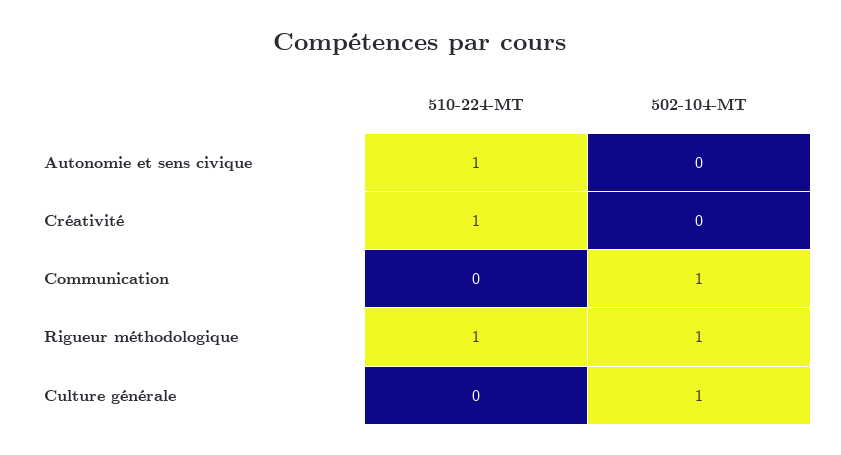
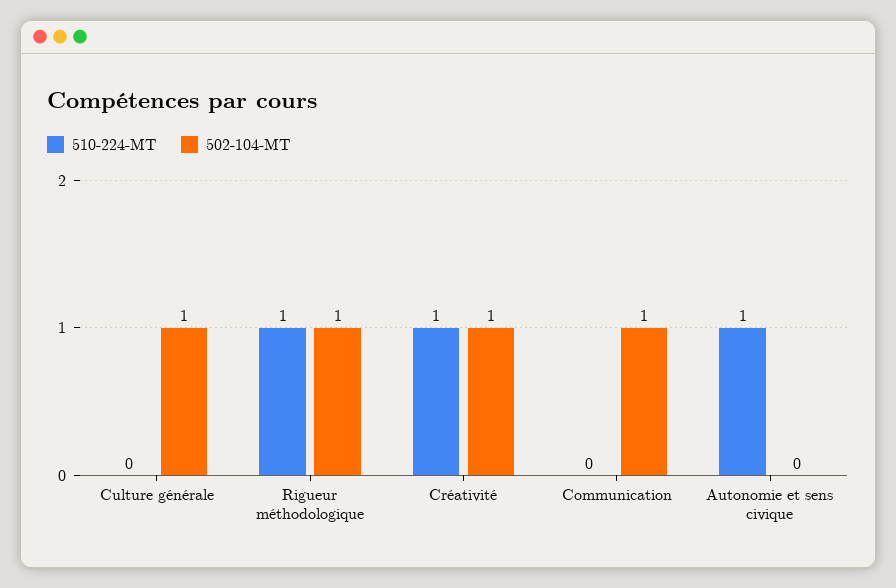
  {
    "510-224-MT": {
      "Autonomie et sens civique": 1,
      "Créativité": 1,
      "Communication": 0,
      "Rigueur méthodologique": 1,
      "Culture générale": 0
    },
    "502-104-MT": {
      "Autonomie et sens civique": 0,
-     "Créativité": 0,
+     "Créativité": 1,
      "Communication": 1,
      "Rigueur méthodologique": 1,
      "Culture générale": 1
    }
  }

